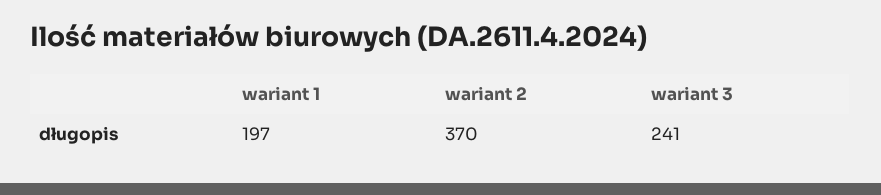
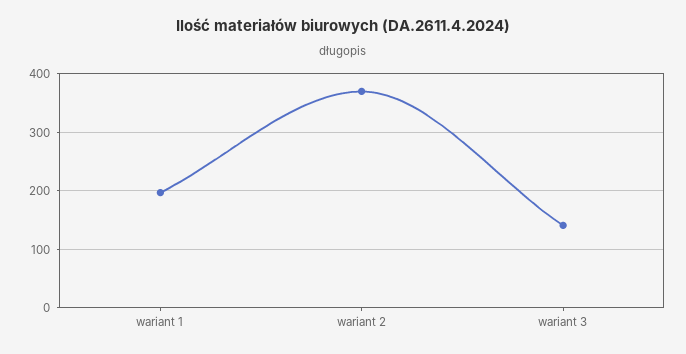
  {
    "wariant 1": 197,
    "wariant 2": 370,
-   "wariant 3": 241
+   "wariant 3": 140
  }

